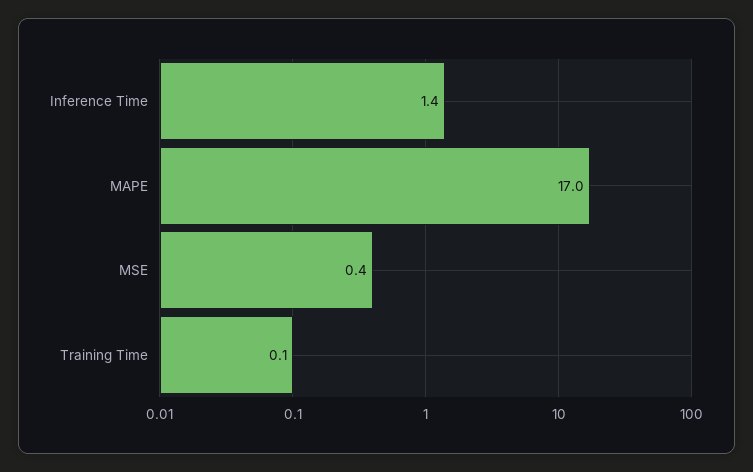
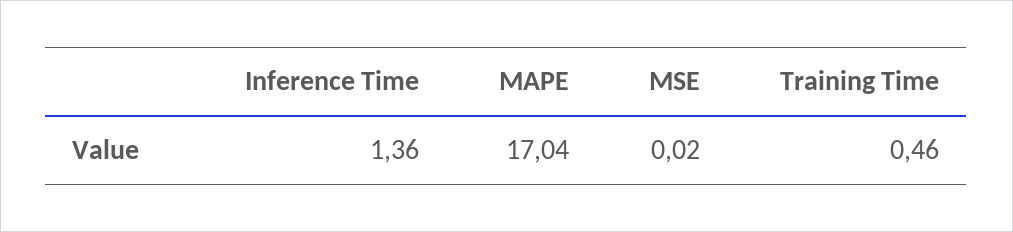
  {
    "Inference Time": 1.36,
    "MAPE": 17.04,
-   "MSE": 0.4,
+   "MSE": 0.02,
-   "Training Time": 0.1
+   "Training Time": 0.46
  }

